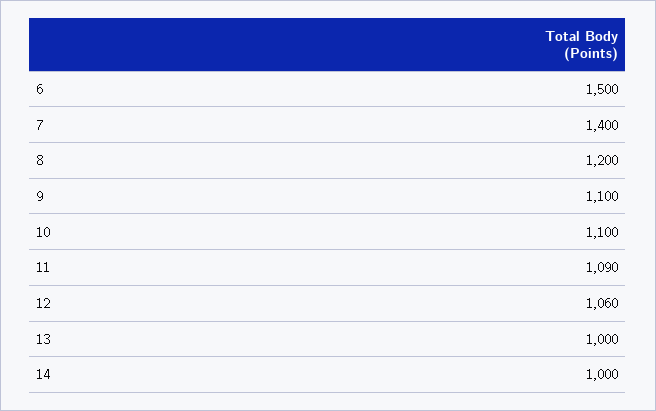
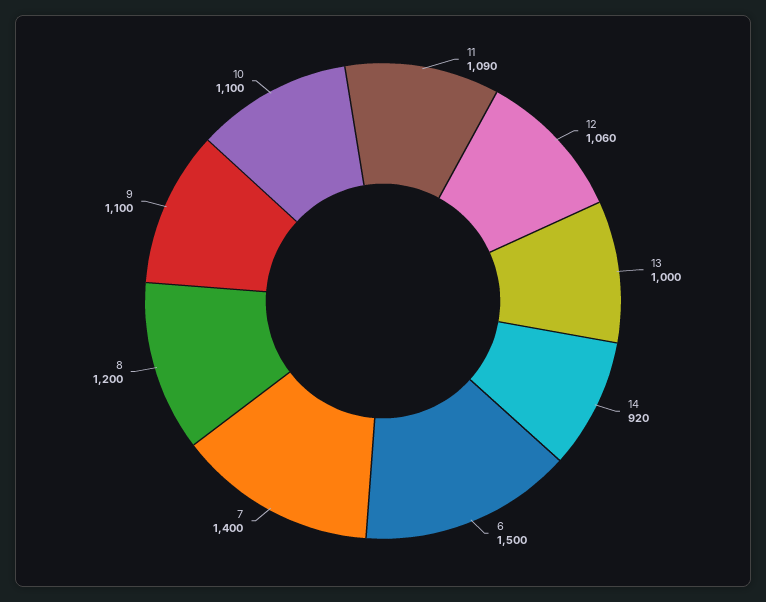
  {
    "6": 1500,
    "7": 1400,
    "8": 1200,
    "9": 1100,
    "10": 1100,
    "11": 1090,
    "12": 1060,
    "13": 1000,
-   "14": 1000
+   "14": 920
  }

